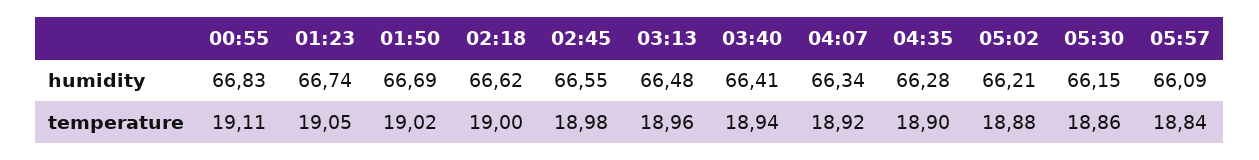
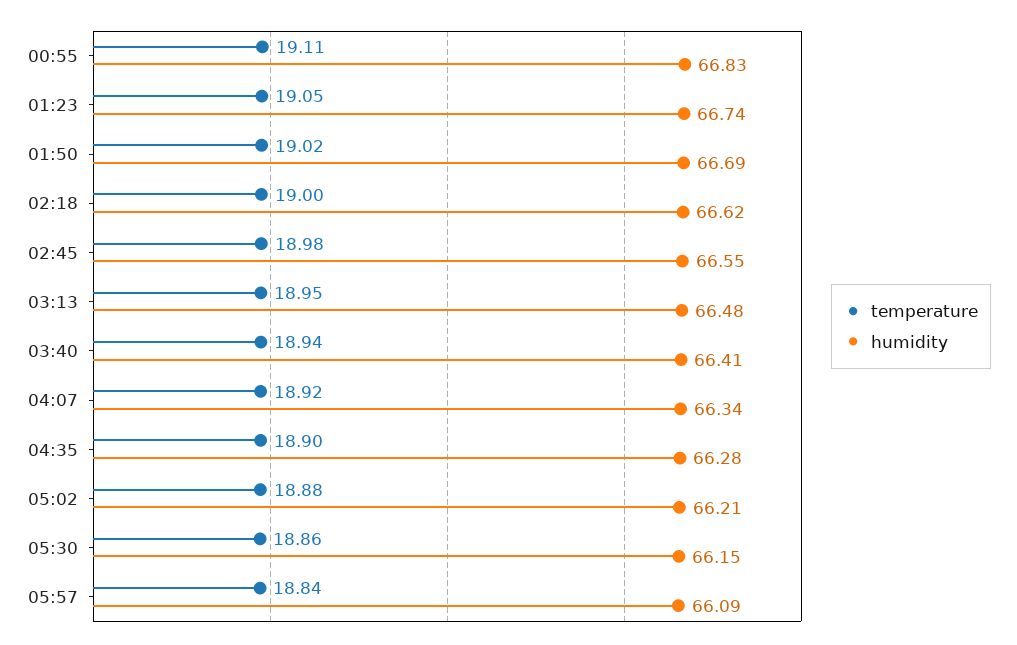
  {
    "humidity": {
      "00:55": 66.83,
      "01:23": 66.74,
      "01:50": 66.69,
      "02:18": 66.62,
      "02:45": 66.55,
      "03:13": 66.48,
      "03:40": 66.41,
      "04:07": 66.34,
      "04:35": 66.28,
      "05:02": 66.21,
      "05:30": 66.15,
      "05:57": 66.09
    },
    "temperature": {
      "00:55": 19.11,
      "01:23": 19.05,
      "01:50": 19.02,
      "02:18": 19,
      "02:45": 18.98,
-     "03:13": 18.96,
+     "03:13": 18.95,
      "03:40": 18.94,
      "04:07": 18.92,
      "04:35": 18.9,
      "05:02": 18.88,
      "05:30": 18.86,
      "05:57": 18.84
    }
  }

